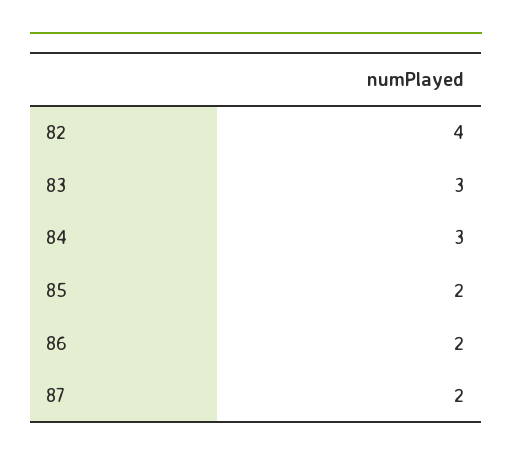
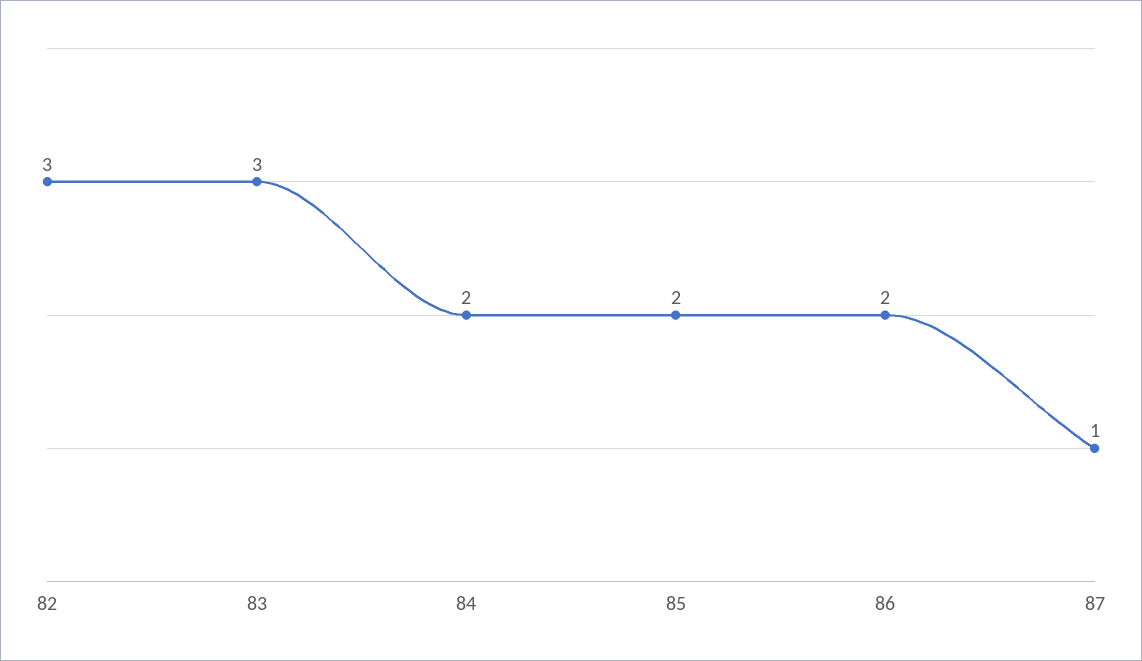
  {
-   "82": 4,
+   "82": 3,
    "83": 3,
-   "84": 3,
+   "84": 2,
    "85": 2,
    "86": 2,
-   "87": 2
+   "87": 1
  }

